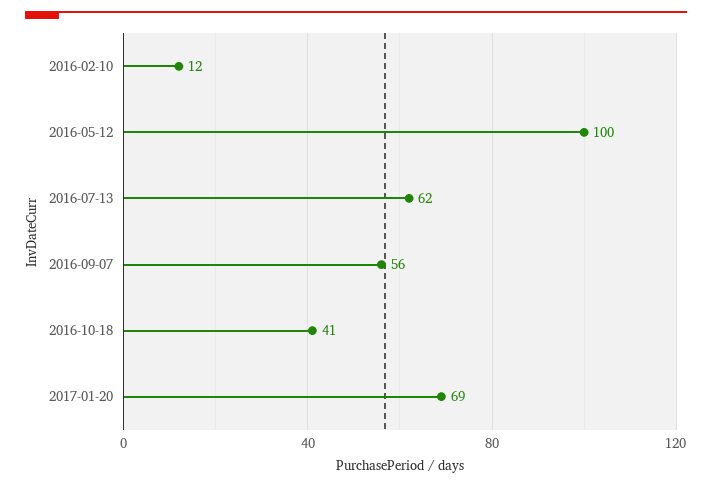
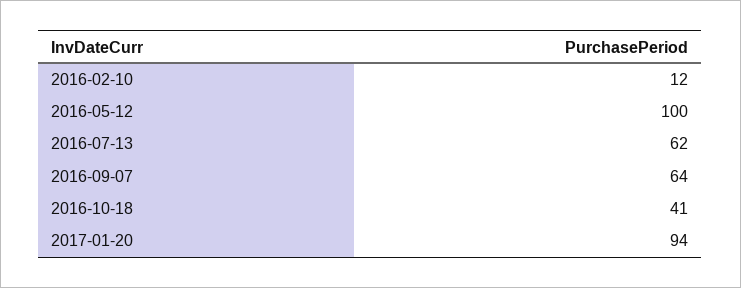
  {
    "2016-02-10": 12,
    "2016-05-12": 100,
    "2016-07-13": 62,
-   "2016-09-07": 56,
+   "2016-09-07": 64,
    "2016-10-18": 41,
-   "2017-01-20": 69
+   "2017-01-20": 94
  }

